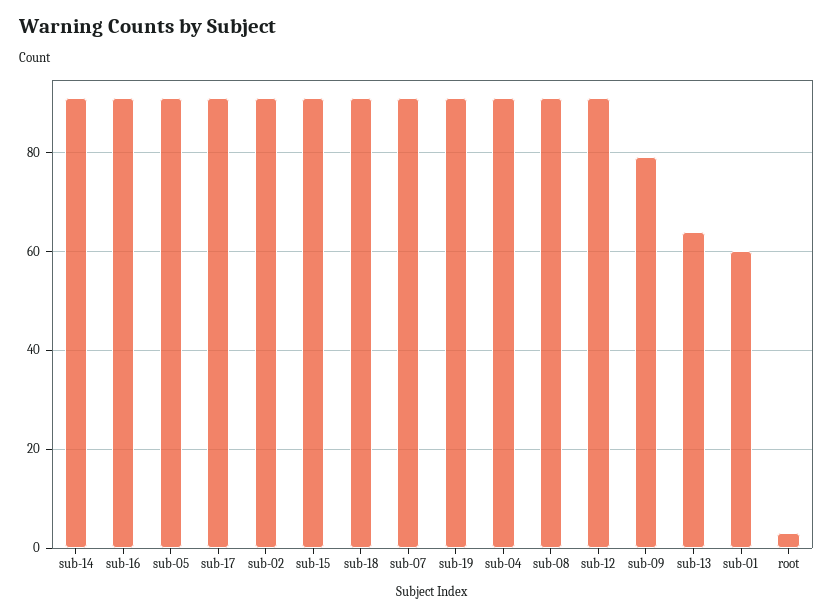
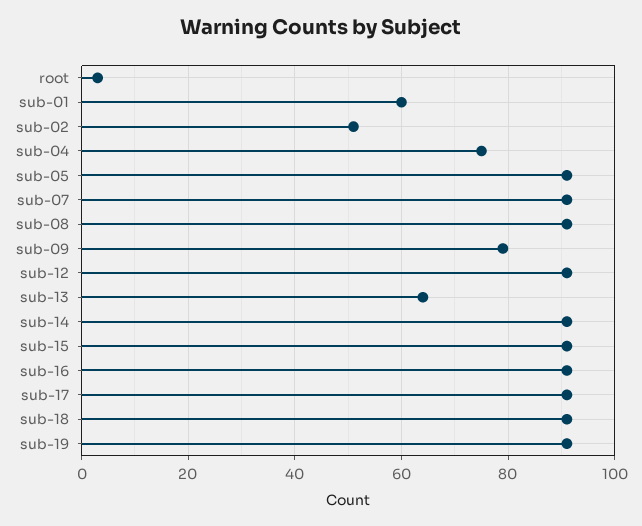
  {
    "sub-14": 90,
    "sub-16": 90,
    "sub-05": 90,
    "sub-17": 90,
-   "sub-02": 90,
+   "sub-02": 50,
    "sub-15": 90,
    "sub-18": 90,
    "sub-07": 90,
    "sub-19": 90,
-   "sub-04": 90,
+   "sub-04": 75,
    "sub-08": 90,
    "sub-12": 90,
    "sub-09": 80,
    "sub-13": 65,
    "sub-01": 60,
    "root": 5
  }

